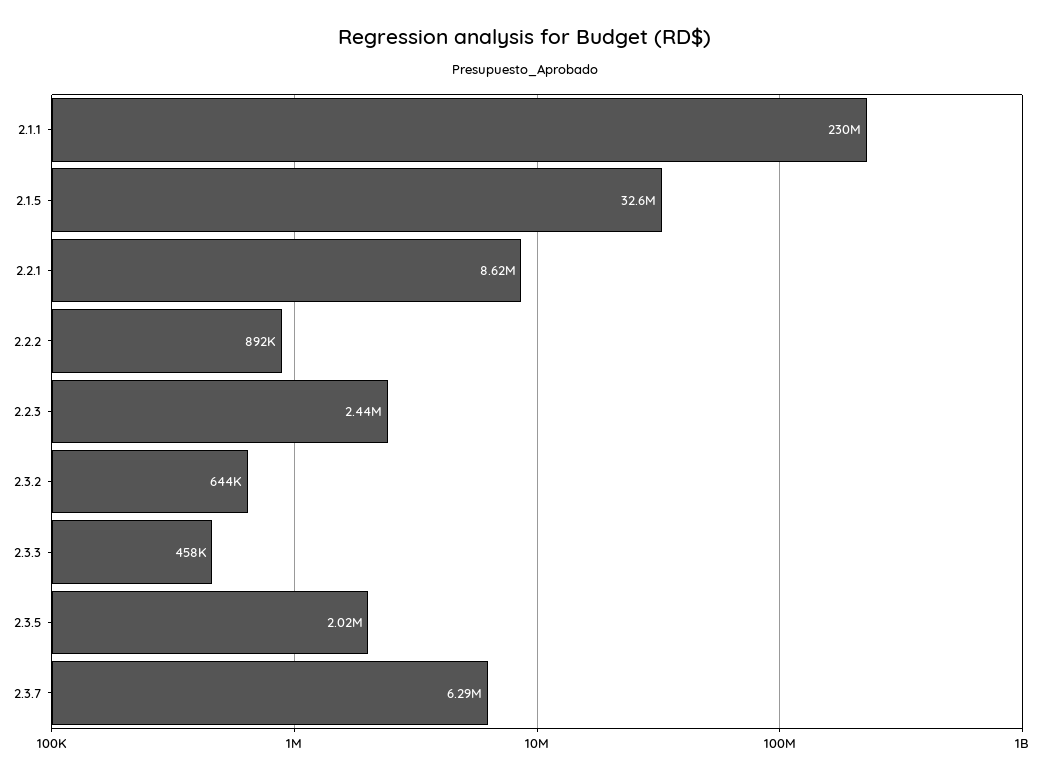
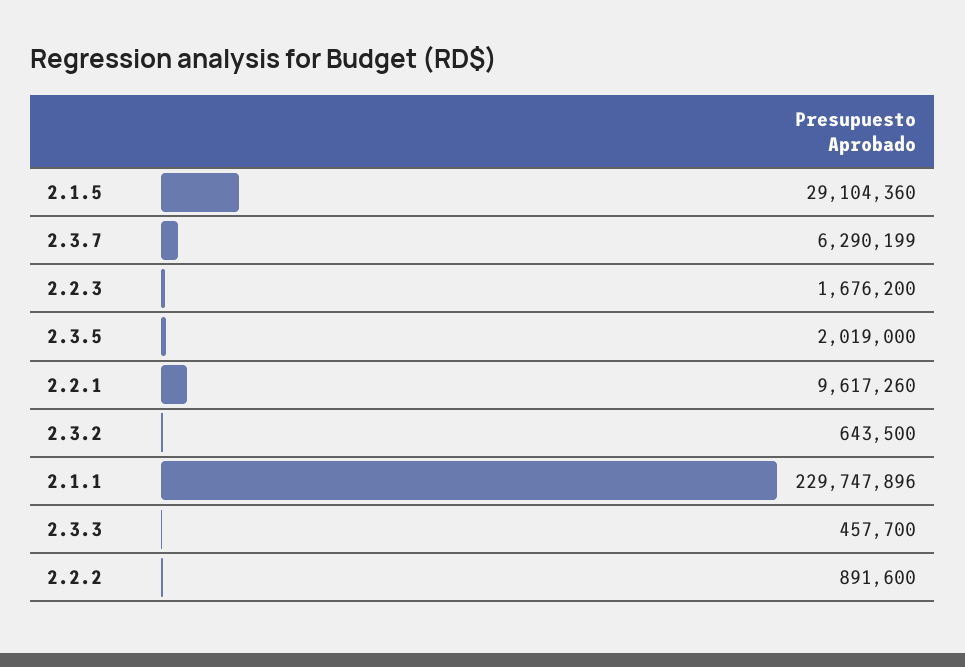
  {
    "2.1.1": 229747896,
-   "2.1.5": 32600000,
+   "2.1.5": 29104360,
-   "2.2.1": 8620000,
+   "2.2.1": 9617260,
    "2.2.2": 891600,
-   "2.2.3": 2440000,
+   "2.2.3": 1676200,
    "2.3.2": 643500,
    "2.3.3": 457700,
    "2.3.5": 2019000,
    "2.3.7": 6290199
  }

